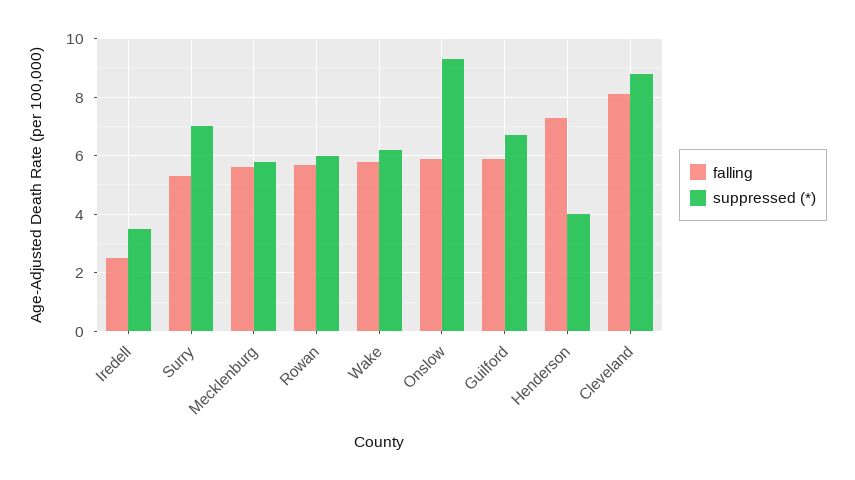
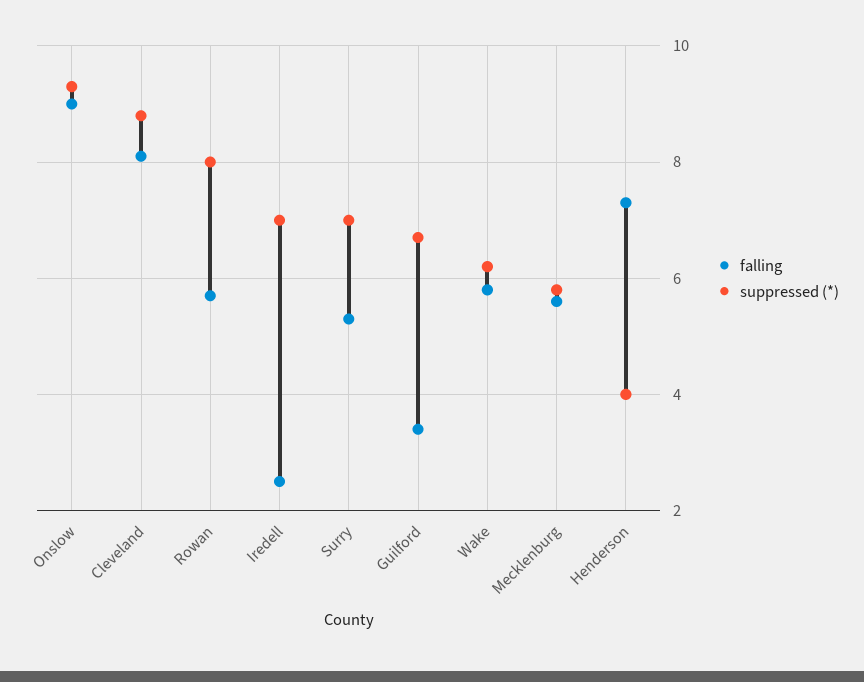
  {
    "falling": {
      "Iredell": 2.5,
      "Surry": 5.5,
      "Mecklenburg": 5.5,
      "Rowan": 5.5,
      "Wake": 6,
-     "Onslow": 6,
+     "Onslow": 9,
-     "Guilford": 6,
+     "Guilford": 3.5,
      "Henderson": 7.5,
      "Cleveland": 8
    },
    "suppressed (*)": {
-     "Iredell": 3.5,
+     "Iredell": 7,
      "Surry": 7,
      "Mecklenburg": 6,
-     "Rowan": 6,
+     "Rowan": 8,
      "Wake": 6,
      "Onslow": 9.5,
      "Guilford": 6.5,
      "Henderson": 4,
      "Cleveland": 9
    }
  }

